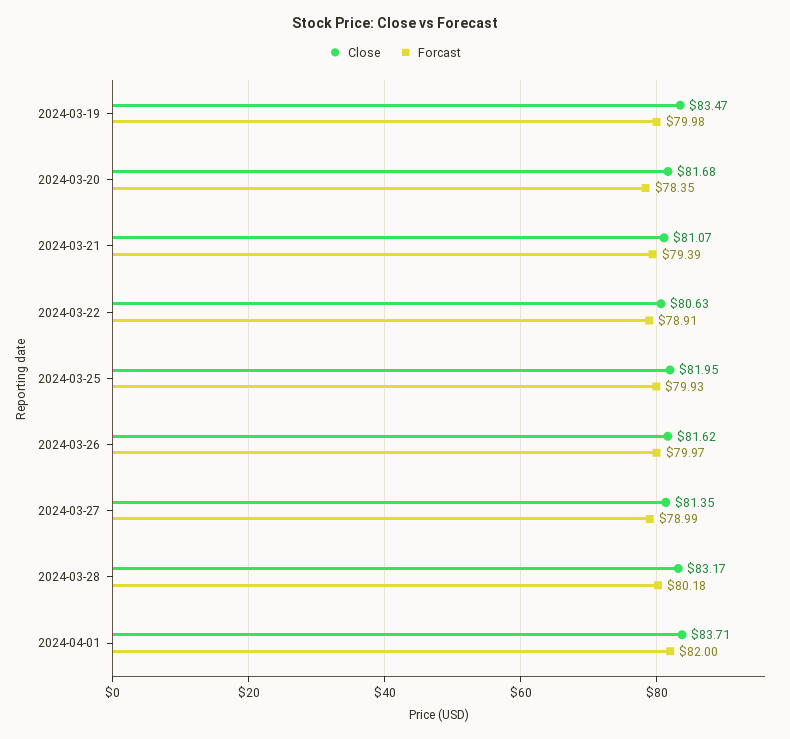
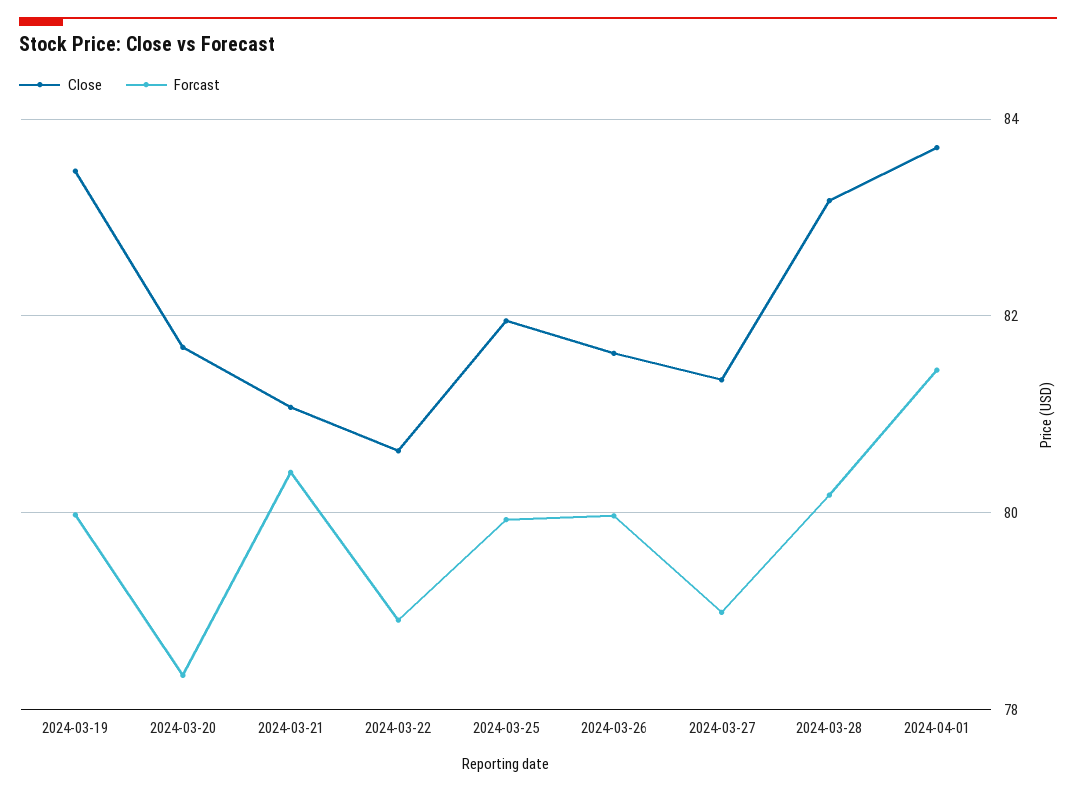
  {
    "Close": {
      "2024-03-19": 83.47,
      "2024-03-20": 81.68,
      "2024-03-21": 81.07,
      "2024-03-22": 80.63,
      "2024-03-25": 81.95,
      "2024-03-26": 81.62,
      "2024-03-27": 81.35,
      "2024-03-28": 83.17,
      "2024-04-01": 83.71
    },
    "Forcast": {
      "2024-03-19": 79.98,
      "2024-03-20": 78.35,
-     "2024-03-21": 79.39,
+     "2024-03-21": 80.4,
      "2024-03-22": 78.91,
      "2024-03-25": 79.93,
      "2024-03-26": 79.97,
      "2024-03-27": 78.99,
      "2024-03-28": 80.18,
-     "2024-04-01": 82
+     "2024-04-01": 81.4
    }
  }

